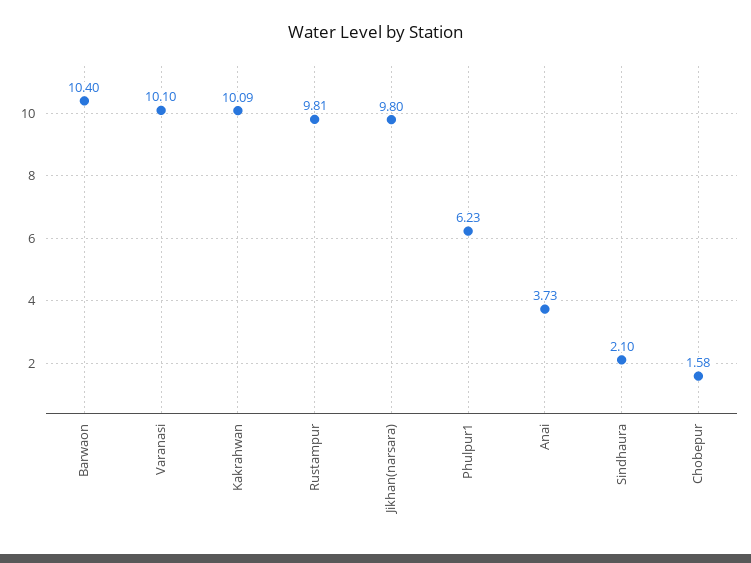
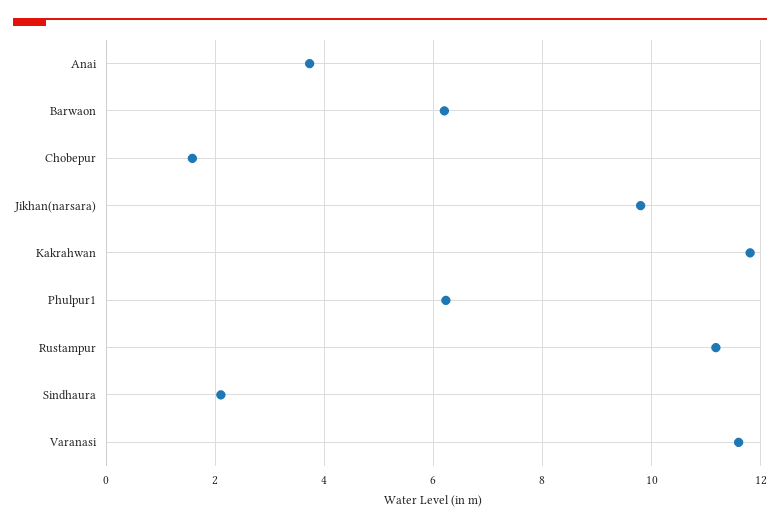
  {
-   "Barwaon": 10.4,
+   "Barwaon": 6.2,
-   "Varanasi": 10.1,
+   "Varanasi": 11.6,
-   "Kakrahwan": 10.09,
+   "Kakrahwan": 11.8,
-   "Rustampur": 9.81,
+   "Rustampur": 11.2,
    "Jikhan(narsara)": 9.8,
    "Phulpur1": 6.23,
    "Anai": 3.73,
    "Sindhaura": 2.1,
    "Chobepur": 1.58
  }

